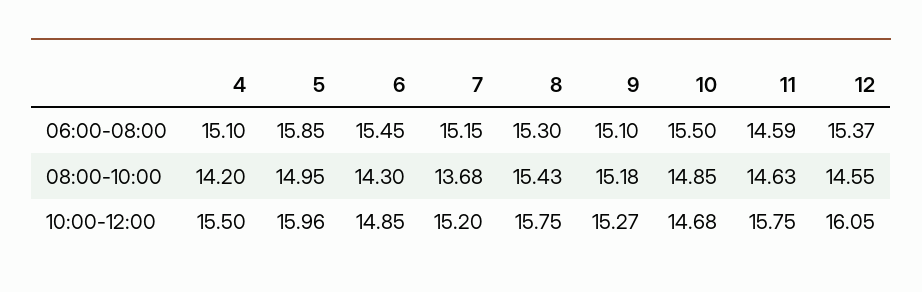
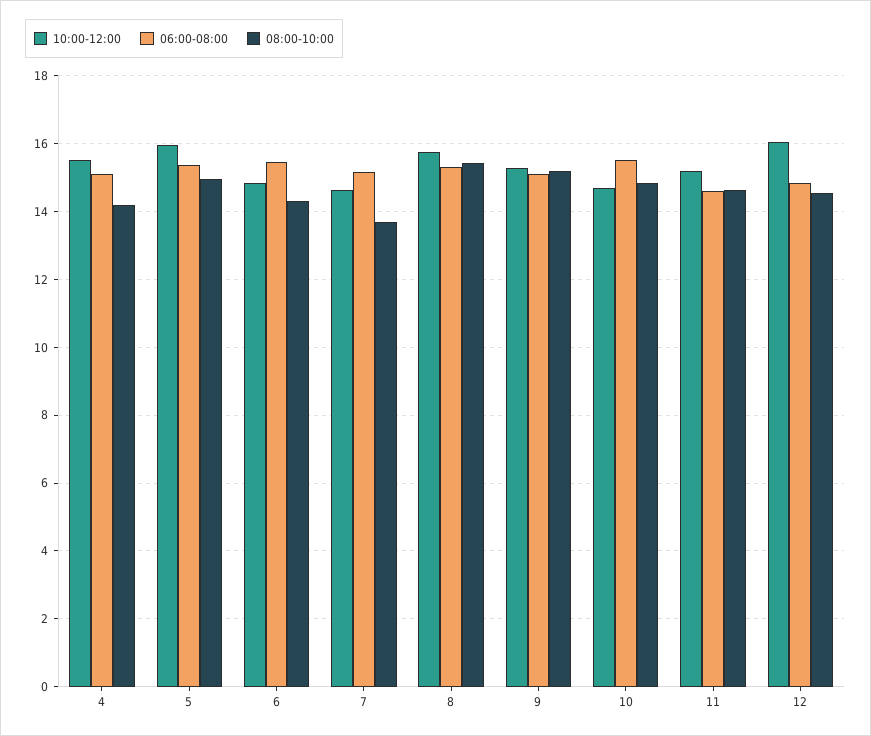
  {
    "06:00-08:00": {
      "4": 15.1,
-     "5": 15.85,
+     "5": 15.4,
      "6": 15.45,
      "7": 15.15,
      "8": 15.3,
      "9": 15.1,
      "10": 15.5,
      "11": 14.59,
-     "12": 15.37
+     "12": 14.8
    },
    "08:00-10:00": {
      "4": 14.2,
      "5": 14.95,
      "6": 14.3,
      "7": 13.68,
      "8": 15.43,
      "9": 15.18,
      "10": 14.85,
      "11": 14.63,
      "12": 14.55
    },
    "10:00-12:00": {
      "4": 15.5,
      "5": 15.96,
      "6": 14.85,
-     "7": 15.2,
+     "7": 14.6,
      "8": 15.75,
      "9": 15.27,
      "10": 14.68,
-     "11": 15.75,
+     "11": 15.2,
      "12": 16.05
    }
  }

